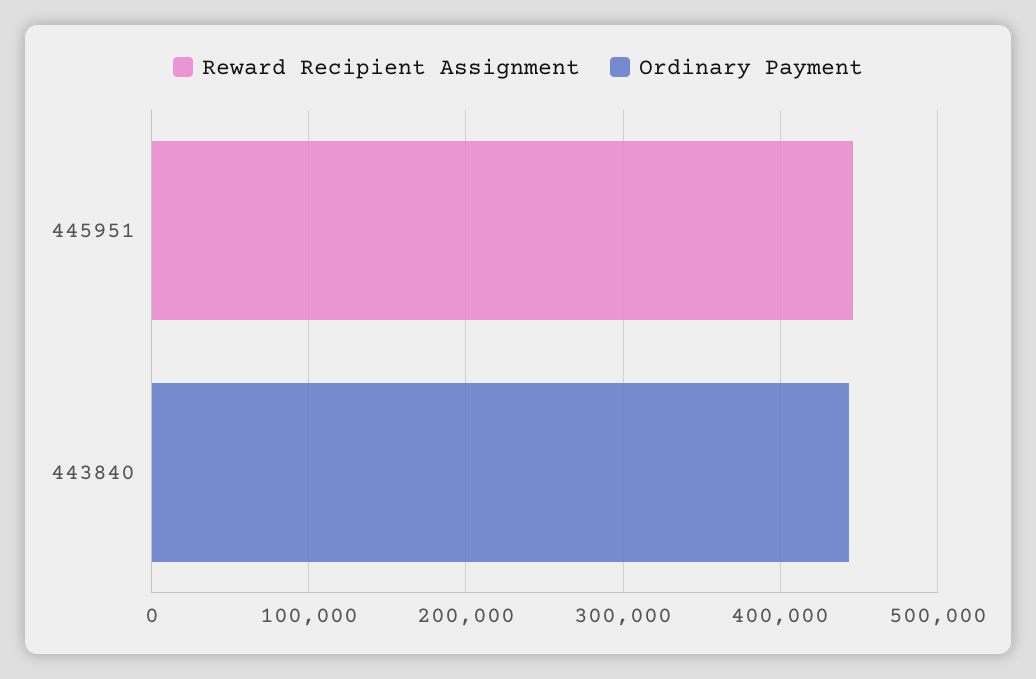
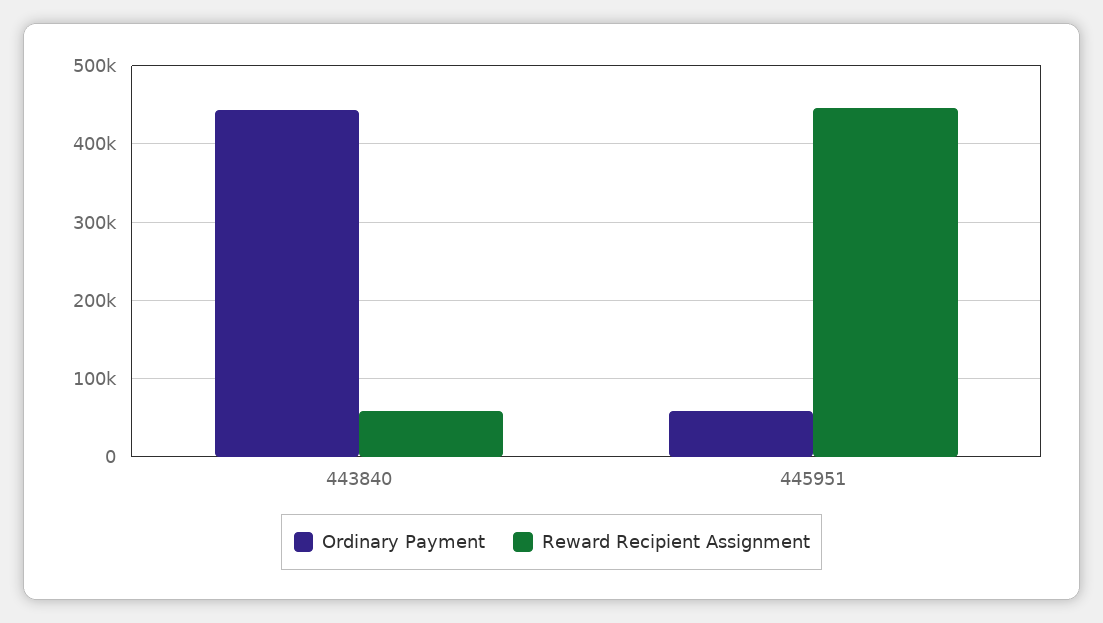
  {
    "Reward Recipient Assignment": {
      "445951": 450000,
-     "443840": 0
+     "443840": 60000
    },
    "Ordinary Payment": {
-     "445951": 0,
+     "445951": 60000,
      "443840": 440000
    }
  }

